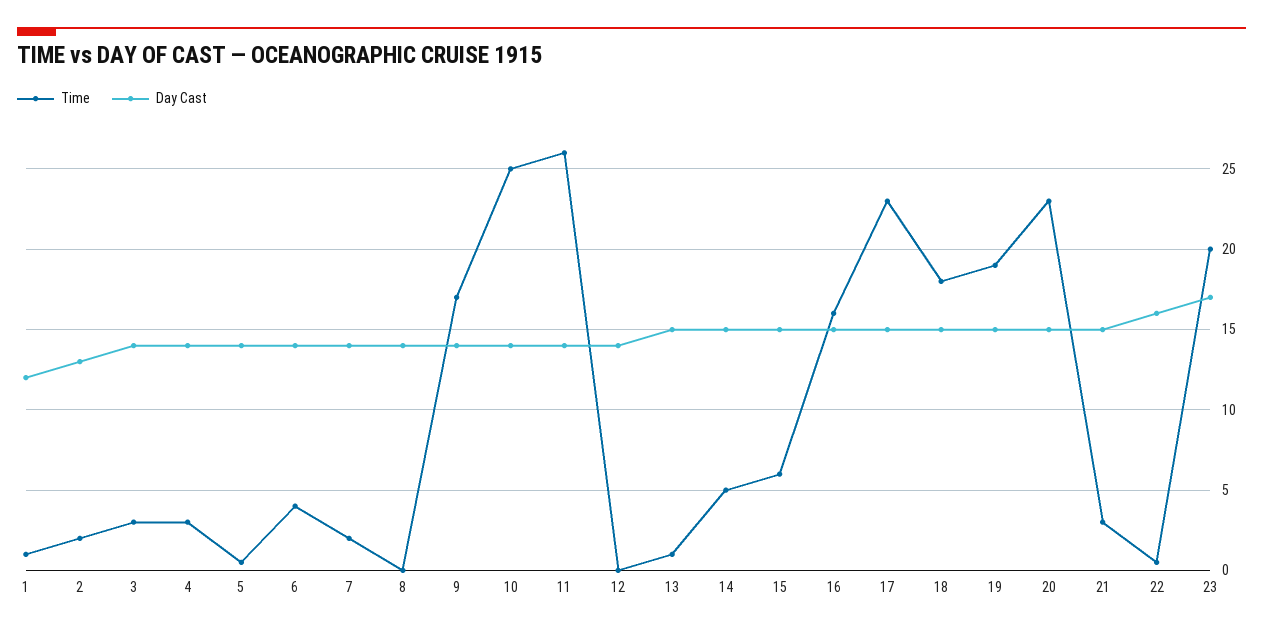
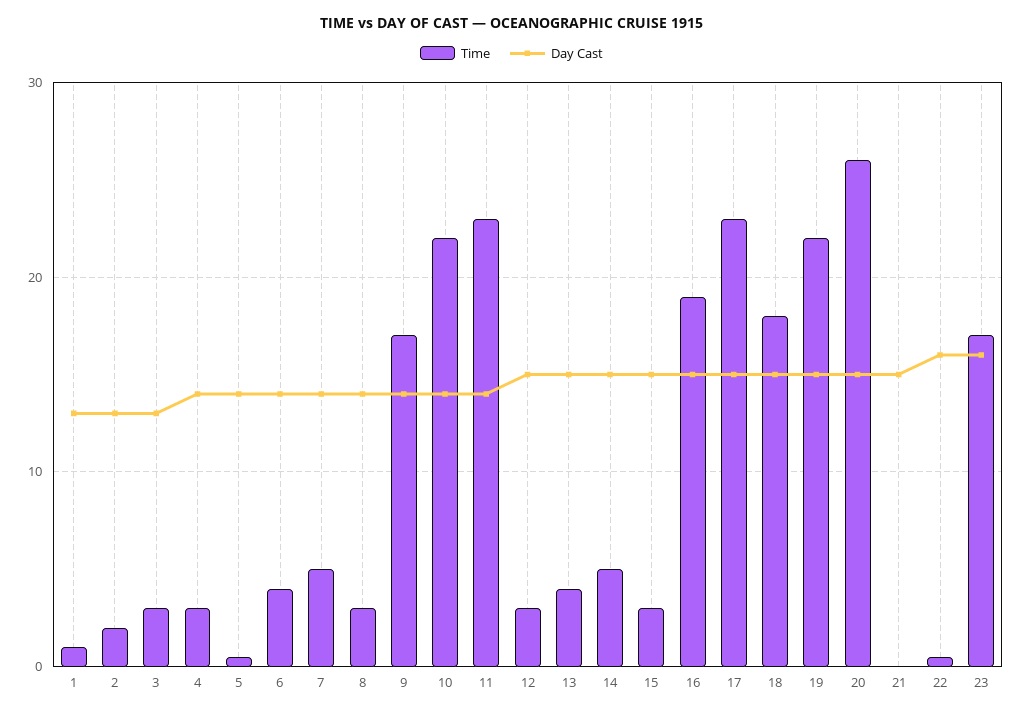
  {
    "Time": {
      "1": 1,
      "2": 2,
      "3": 3,
      "4": 3,
      "5": 0.5,
      "6": 4,
-     "7": 2,
+     "7": 5,
-     "8": 0,
+     "8": 3,
      "9": 17,
-     "10": 25,
+     "10": 22,
-     "11": 26,
+     "11": 23,
-     "12": 0,
+     "12": 3,
-     "13": 1,
+     "13": 4,
      "14": 5,
-     "15": 6,
+     "15": 3,
-     "16": 16,
+     "16": 19,
      "17": 23,
      "18": 18,
-     "19": 19,
+     "19": 22,
-     "20": 23,
+     "20": 26,
-     "21": 3,
+     "21": 0,
      "22": 0.5,
-     "23": 20
+     "23": 17
    },
    "Day Cast": {
-     "1": 12,
+     "1": 13,
      "2": 13,
-     "3": 14,
+     "3": 13,
      "4": 14,
      "5": 14,
      "6": 14,
      "7": 14,
      "8": 14,
      "9": 14,
      "10": 14,
      "11": 14,
-     "12": 14,
+     "12": 15,
      "13": 15,
      "14": 15,
      "15": 15,
      "16": 15,
      "17": 15,
      "18": 15,
      "19": 15,
      "20": 15,
      "21": 15,
      "22": 16,
-     "23": 17
+     "23": 16
    }
  }

